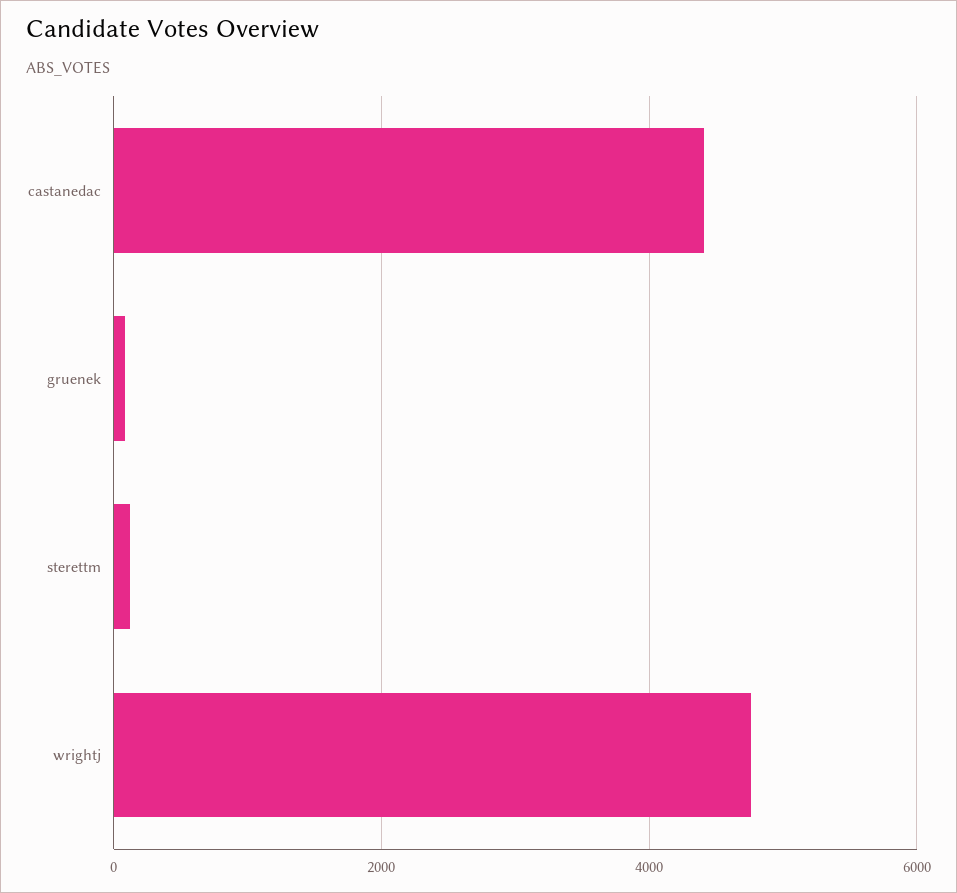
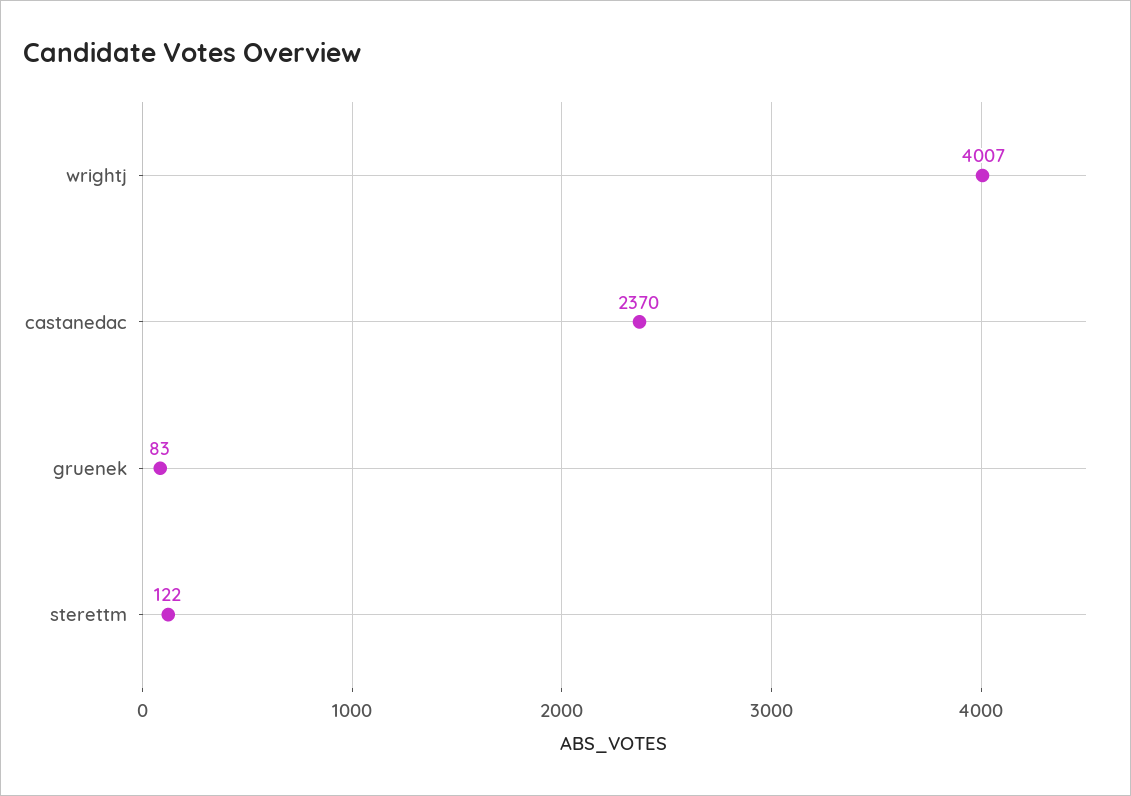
  {
-   "castanedac": 4400,
+   "castanedac": 2370,
    "gruenek": 83,
    "sterettm": 122,
-   "wrightj": 4800
+   "wrightj": 4007
  }

